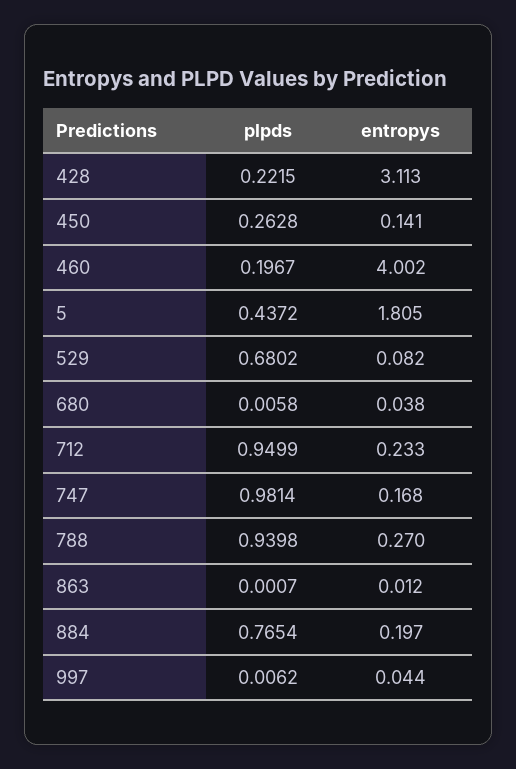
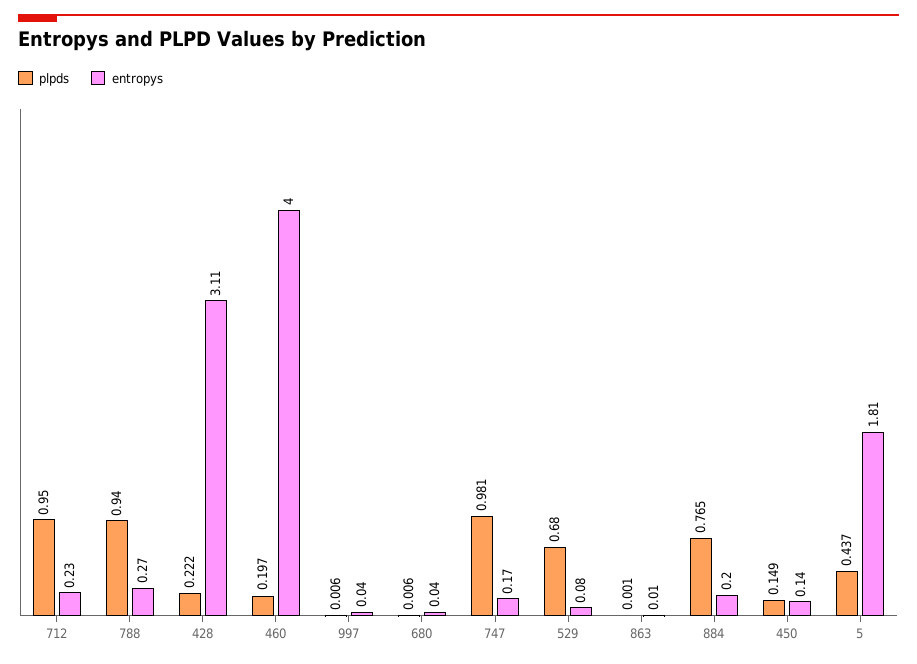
  {
    "plpds": {
      "428": 0.2215,
-     "450": 0.2628,
+     "450": 0.149,
      "460": 0.1967,
      "5": 0.4372,
      "529": 0.6802,
      "680": 0.0058,
      "712": 0.9499,
      "747": 0.9814,
      "788": 0.9398,
      "863": 0.0007,
      "884": 0.7654,
      "997": 0.0062
    },
    "entropys": {
      "428": 3.113,
      "450": 0.141,
      "460": 4.002,
      "5": 1.805,
      "529": 0.082,
      "680": 0.038,
      "712": 0.233,
      "747": 0.168,
      "788": 0.27,
      "863": 0.012,
      "884": 0.197,
      "997": 0.044
    }
  }

